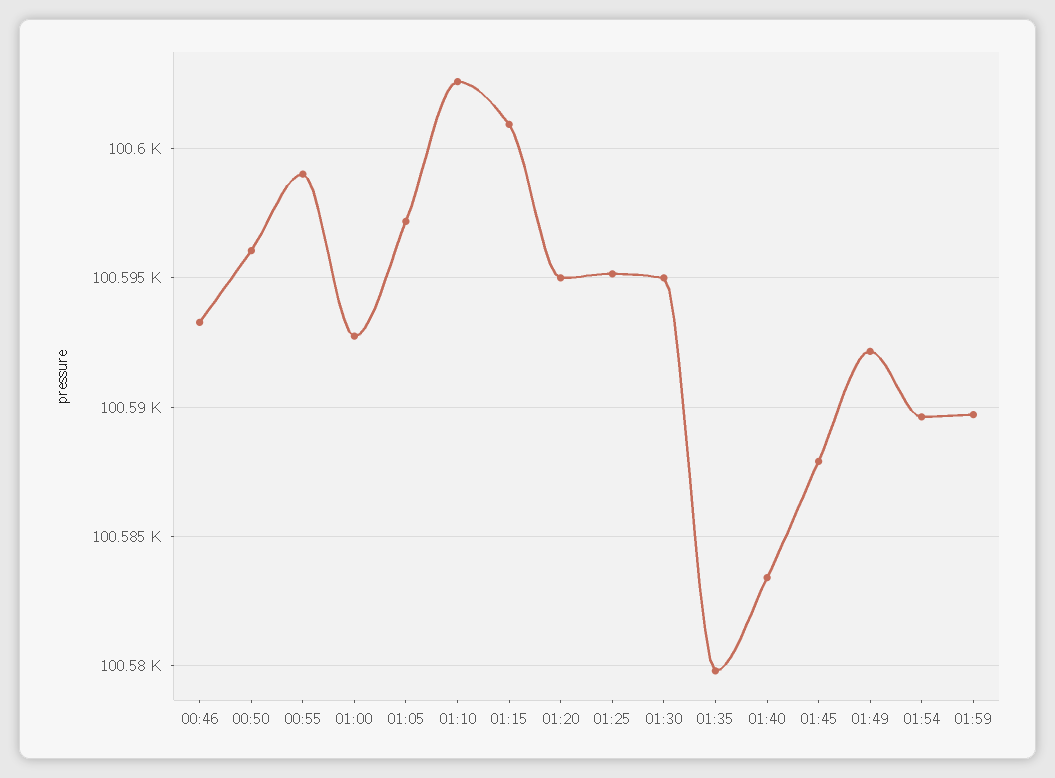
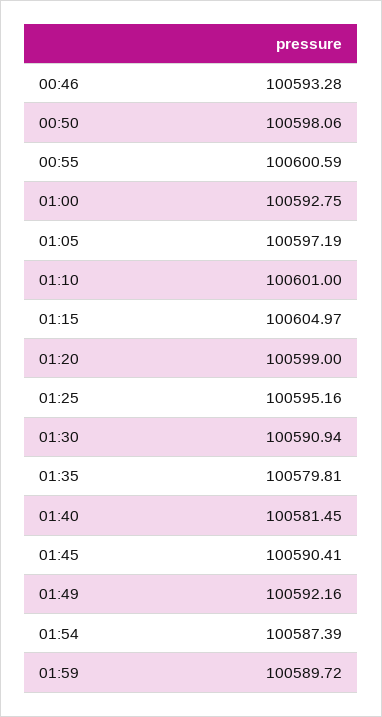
  {
    "00:46": 100593.28,
-   "00:50": 100596,
+   "00:50": 100598.06,
-   "00:55": 100599,
+   "00:55": 100600.59,
    "01:00": 100592.75,
    "01:05": 100597.19,
-   "01:10": 100602.5,
+   "01:10": 100601,
-   "01:15": 100601,
+   "01:15": 100604.97,
-   "01:20": 100595,
+   "01:20": 100599,
    "01:25": 100595.16,
-   "01:30": 100595,
+   "01:30": 100590.94,
    "01:35": 100579.81,
-   "01:40": 100583.5,
+   "01:40": 100581.45,
-   "01:45": 100588,
+   "01:45": 100590.41,
    "01:49": 100592.16,
-   "01:54": 100589.5,
+   "01:54": 100587.39,
    "01:59": 100589.72
  }

